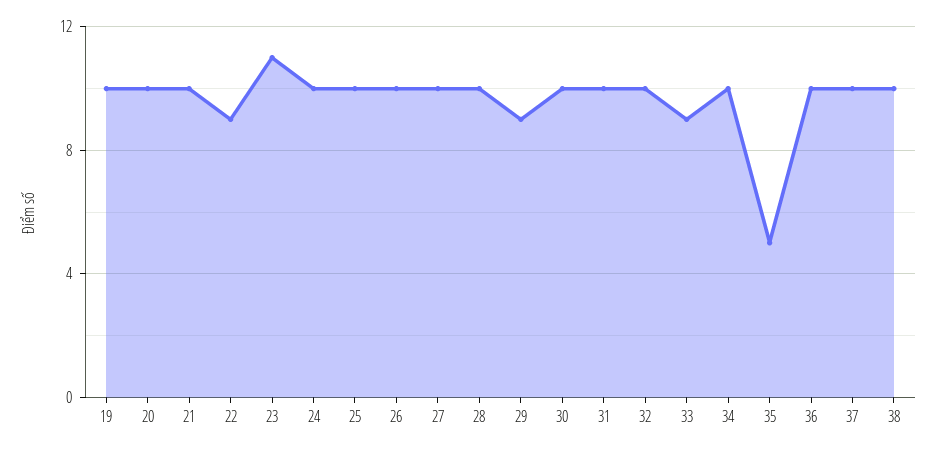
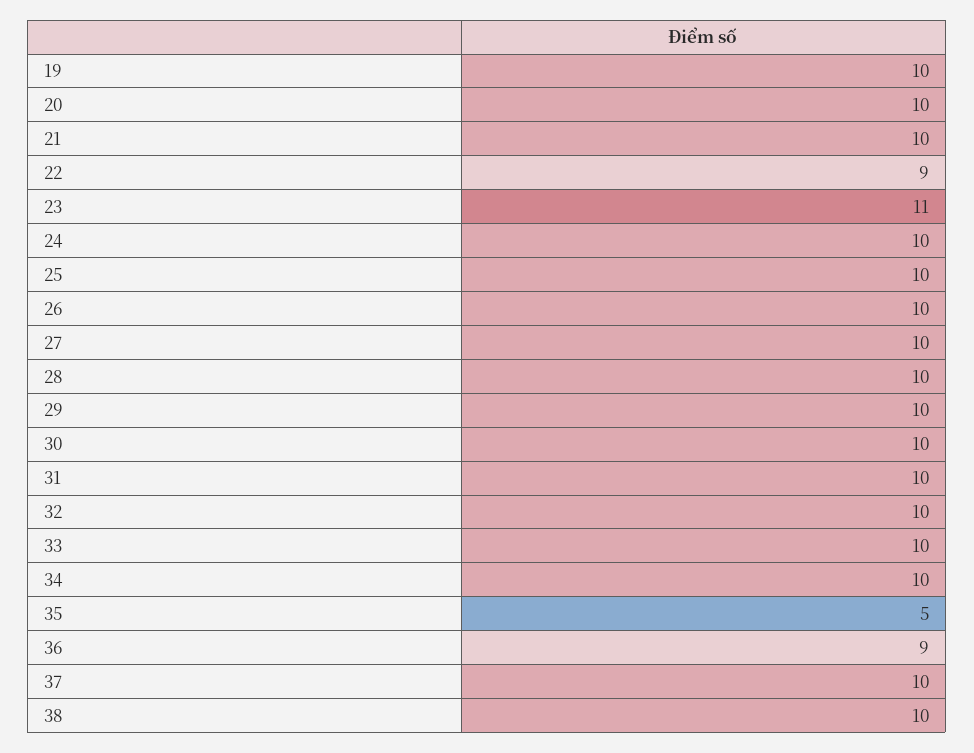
  {
    "19": 10,
    "20": 10,
    "21": 10,
    "22": 9,
    "23": 11,
    "24": 10,
    "25": 10,
    "26": 10,
    "27": 10,
    "28": 10,
-   "29": 9,
+   "29": 10,
    "30": 10,
    "31": 10,
    "32": 10,
-   "33": 9,
+   "33": 10,
    "34": 10,
    "35": 5,
-   "36": 10,
+   "36": 9,
    "37": 10,
    "38": 10
  }

